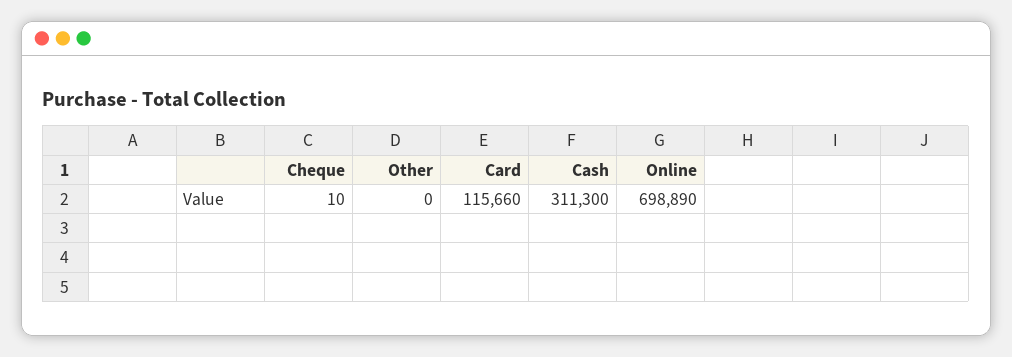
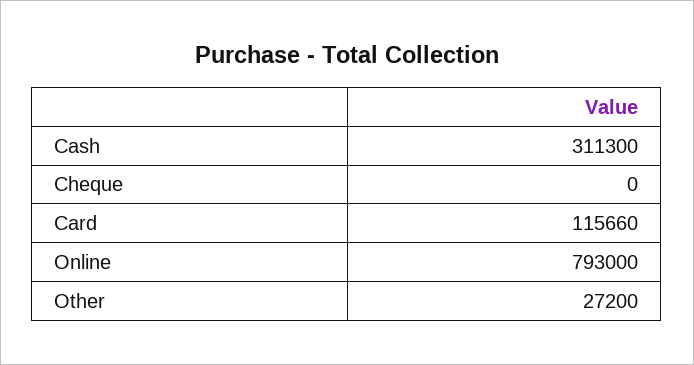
  {
-   "Cheque": 10,
+   "Cheque": 0,
-   "Other": 0,
+   "Other": 27200,
    "Card": 115660,
    "Cash": 311300,
-   "Online": 698890
+   "Online": 793000
  }

